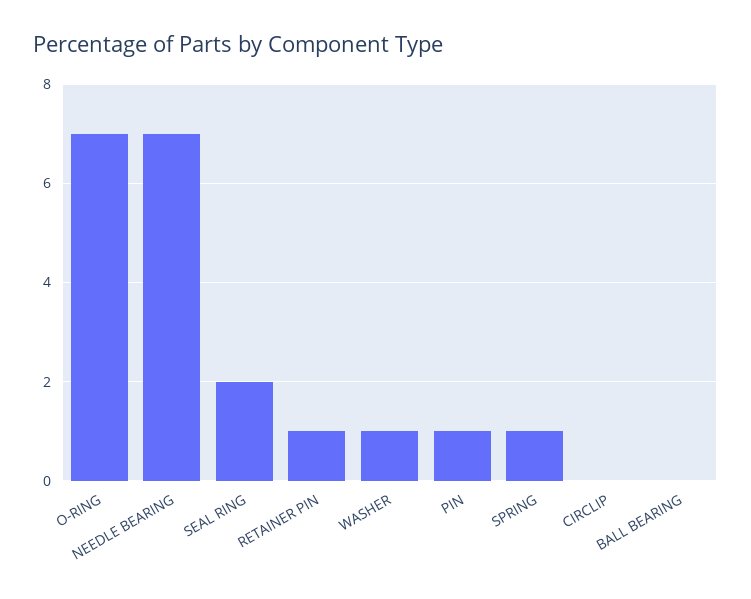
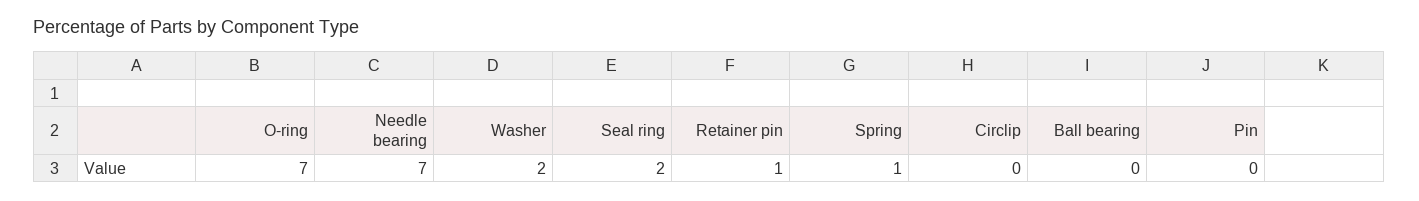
  {
    "O-RING": 7,
    "NEEDLE BEARING": 7,
    "SEAL RING": 2,
    "RETAINER PIN": 1,
-   "WASHER": 1,
+   "WASHER": 2,
-   "PIN": 1,
+   "PIN": 0,
    "SPRING": 1,
    "CIRCLIP": 0,
    "BALL BEARING": 0
  }

